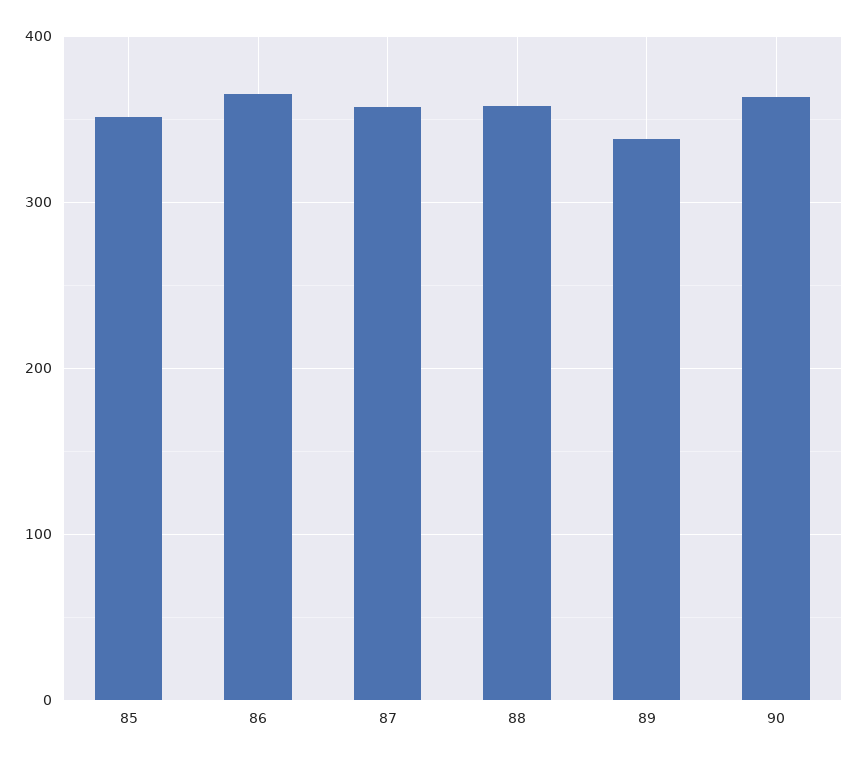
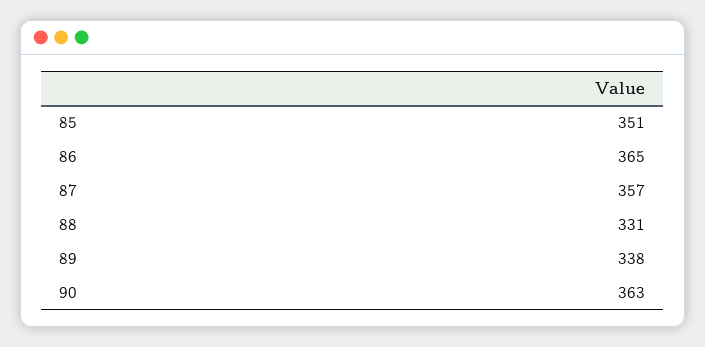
  {
    "85": 351,
    "86": 365,
    "87": 357,
-   "88": 360,
+   "88": 331,
    "89": 338,
    "90": 363
  }

